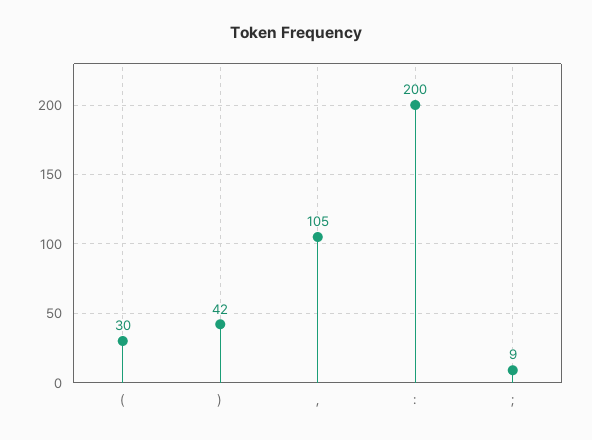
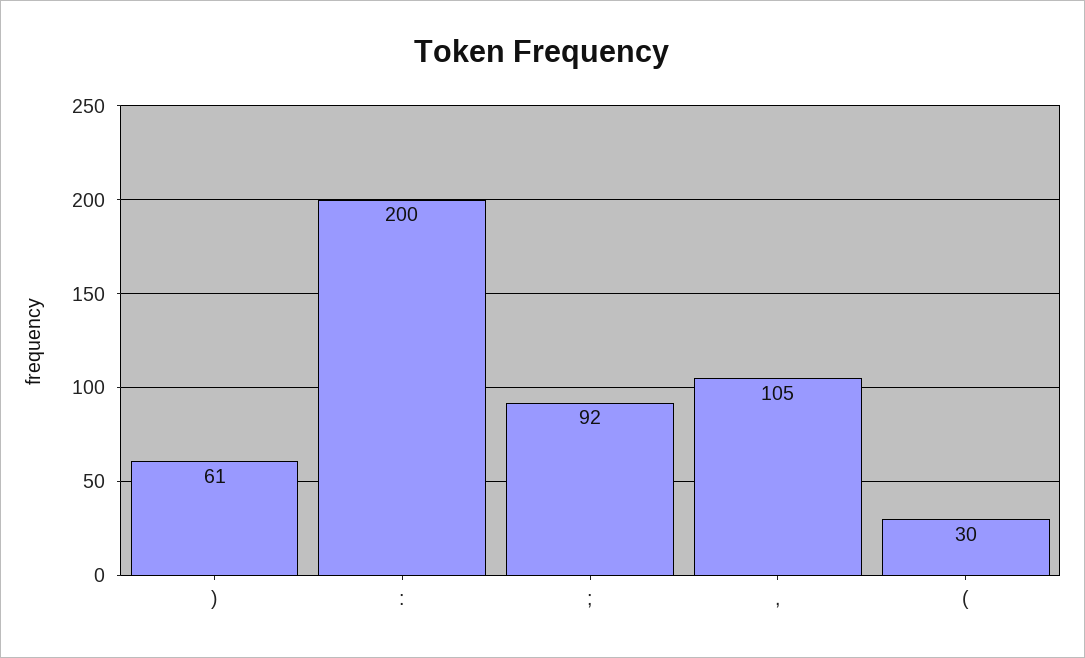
  {
    "(": 30,
-   ")": 42,
+   ")": 61,
    ",": 105,
    ":": 200,
-   ";": 9
+   ";": 92
  }

